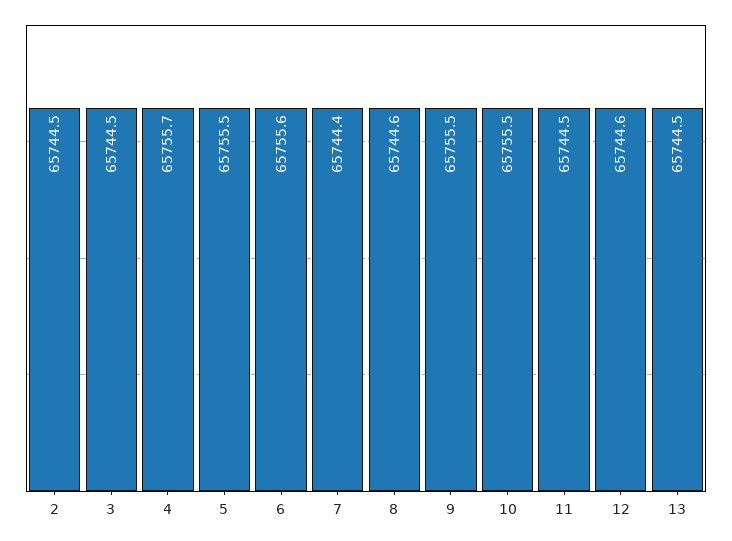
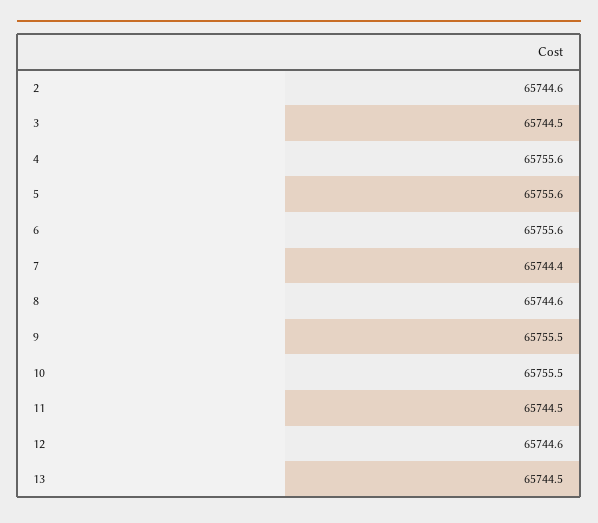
  {
-   "2": 65744.5,
+   "2": 65744.6,
    "3": 65744.5,
-   "4": 65755.7,
+   "4": 65755.6,
-   "5": 65755.5,
+   "5": 65755.6,
    "6": 65755.6,
    "7": 65744.4,
    "8": 65744.6,
    "9": 65755.5,
    "10": 65755.5,
    "11": 65744.5,
    "12": 65744.6,
    "13": 65744.5
  }

